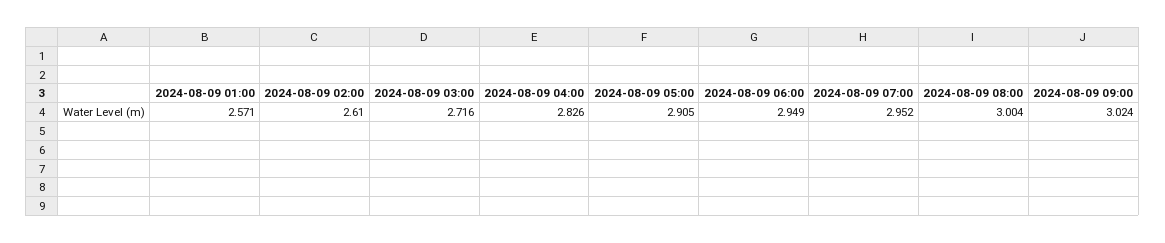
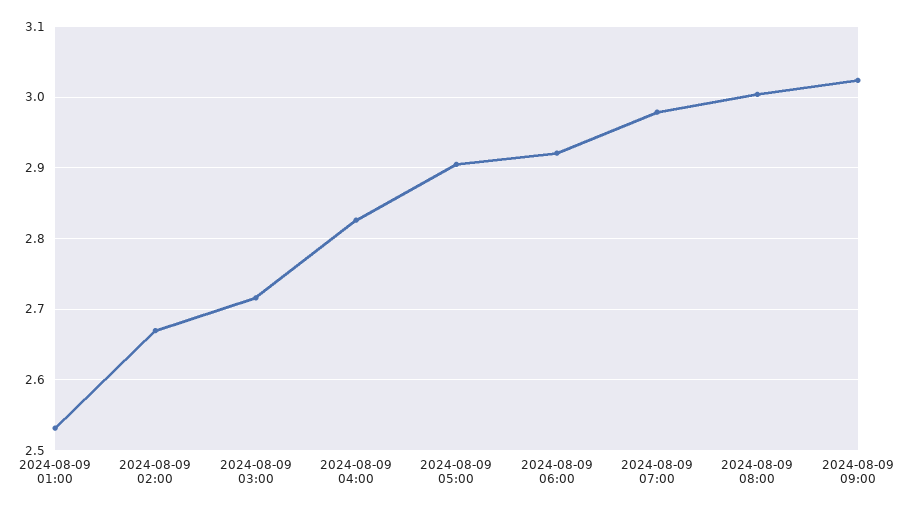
  {
-   "2024-08-09 01:00": 2.571,
+   "2024-08-09 01:00": 2.53,
-   "2024-08-09 02:00": 2.61,
+   "2024-08-09 02:00": 2.67,
    "2024-08-09 03:00": 2.716,
    "2024-08-09 04:00": 2.826,
    "2024-08-09 05:00": 2.905,
-   "2024-08-09 06:00": 2.949,
+   "2024-08-09 06:00": 2.92,
-   "2024-08-09 07:00": 2.952,
+   "2024-08-09 07:00": 2.98,
    "2024-08-09 08:00": 3.004,
    "2024-08-09 09:00": 3.024
  }

